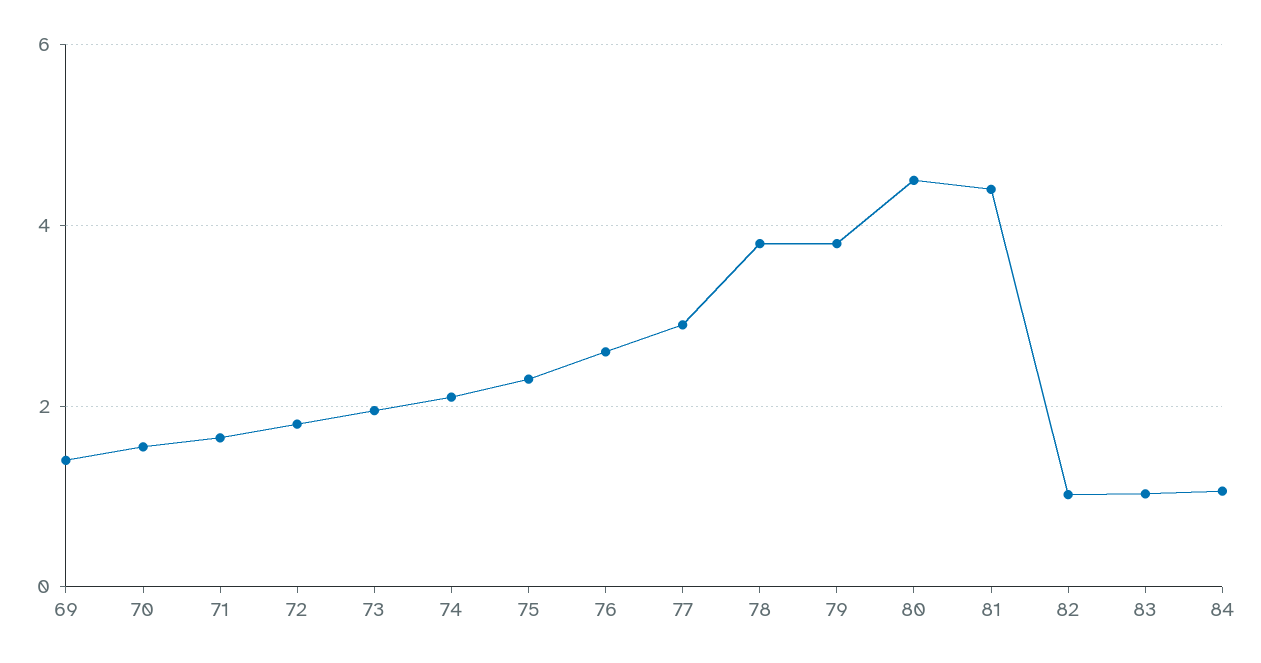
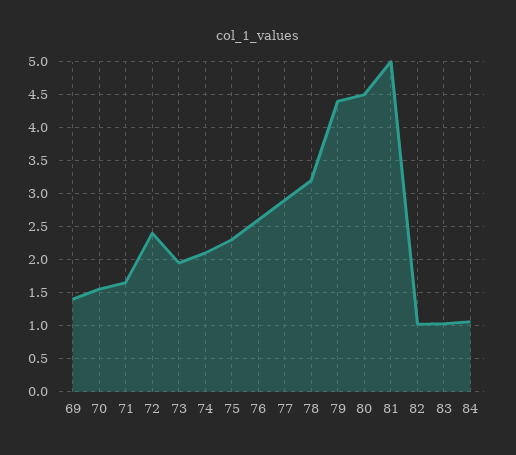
  {
    "69": 1.4,
    "70": 1.6,
    "71": 1.7,
-   "72": 1.8,
+   "72": 2.4,
    "73": 2,
    "74": 2.1,
    "75": 2.3,
    "76": 2.6,
    "77": 2.9,
-   "78": 3.8,
+   "78": 3.2,
-   "79": 3.8,
+   "79": 4.4,
    "80": 4.5,
-   "81": 4.4,
+   "81": 5,
    "82": 1,
    "83": 1,
    "84": 1.1
  }

